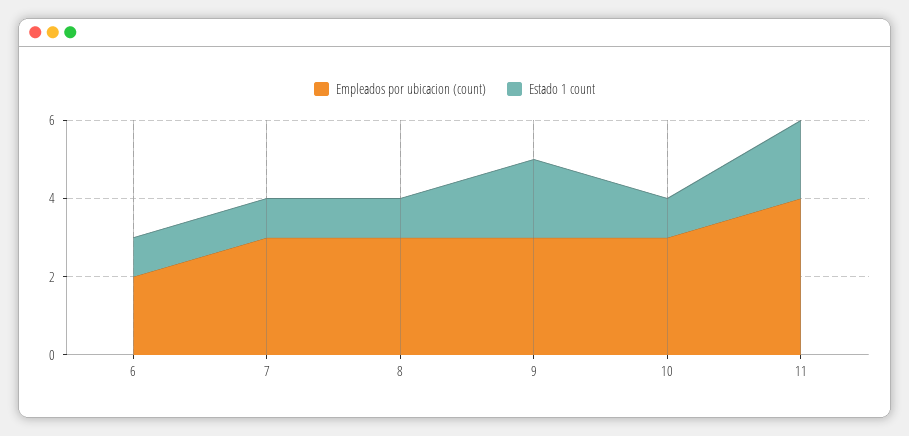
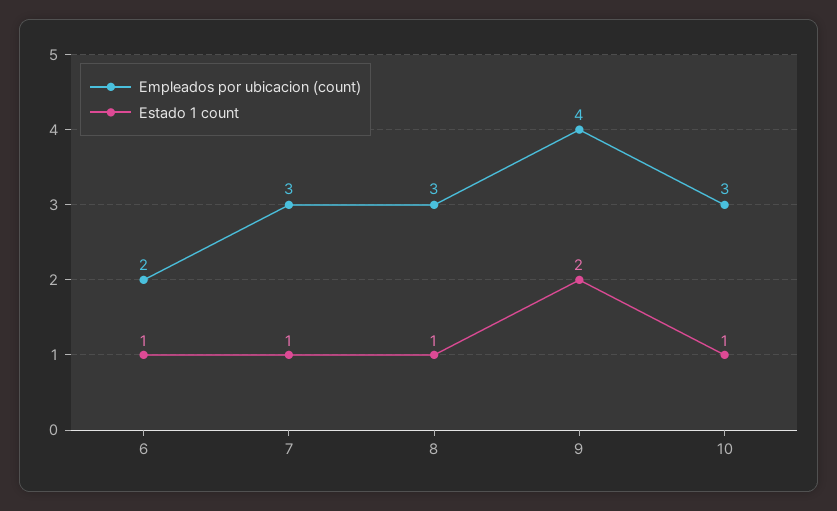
  {
    "Empleados por ubicacion (count)": {
      "6": 2,
      "7": 3,
      "8": 3,
-     "9": 3,
+     "9": 4,
-     "10": 3,
+     "10": 3
-     "11": 4
    },
    "Estado 1 count": {
      "6": 1,
      "7": 1,
      "8": 1,
      "9": 2,
-     "10": 1,
+     "10": 1
-     "11": 2
    }
  }

